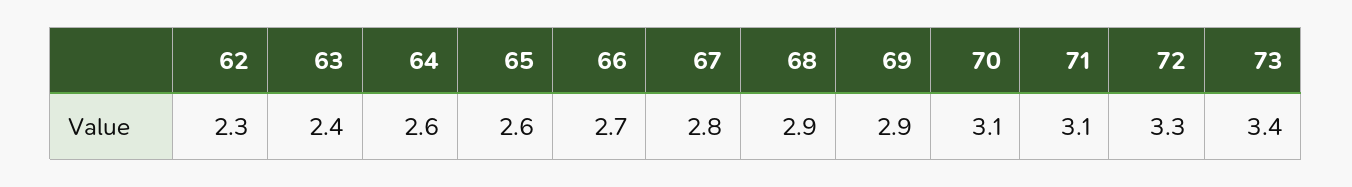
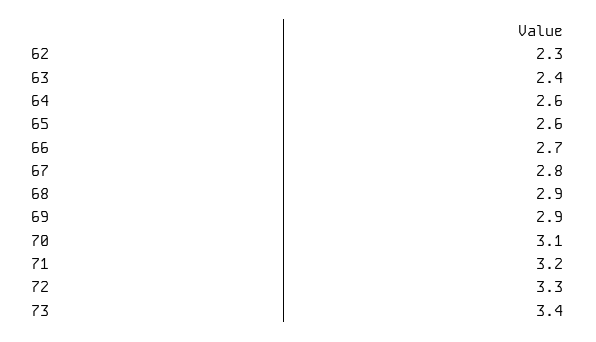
  {
    "62": 2.3,
    "63": 2.4,
    "64": 2.6,
    "65": 2.6,
    "66": 2.7,
    "67": 2.8,
    "68": 2.9,
    "69": 2.9,
    "70": 3.1,
-   "71": 3.1,
+   "71": 3.2,
    "72": 3.3,
    "73": 3.4
  }

